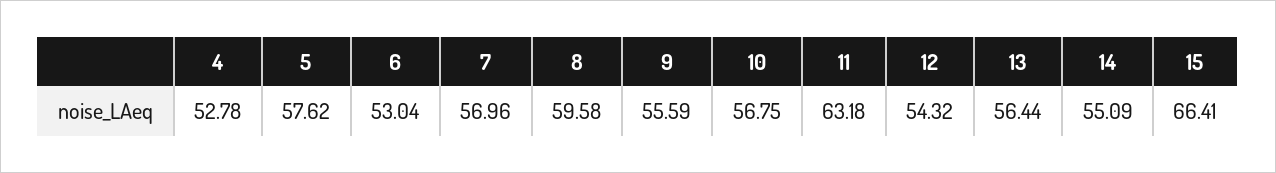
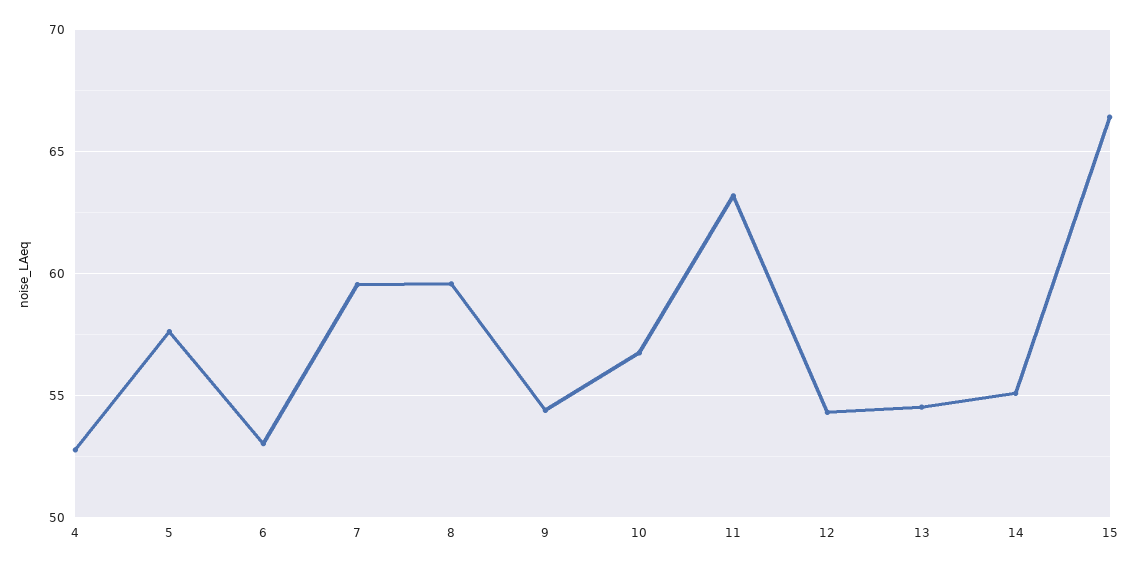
  {
    "4": 52.78,
    "5": 57.62,
    "6": 53.04,
-   "7": 56.96,
+   "7": 59.5,
    "8": 59.58,
-   "9": 55.59,
+   "9": 54.5,
    "10": 56.75,
    "11": 63.18,
    "12": 54.32,
-   "13": 56.44,
+   "13": 54.5,
    "14": 55.09,
    "15": 66.41
  }

